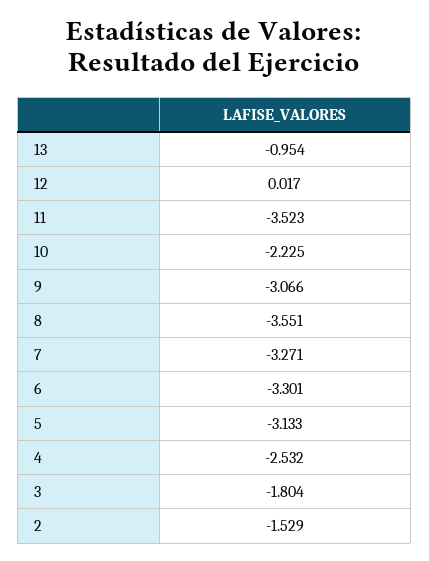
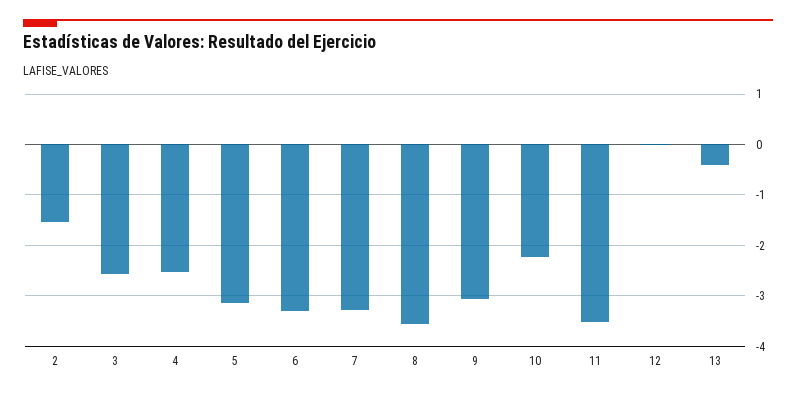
  {
-   "13": -0.954,
+   "13": -0.4,
    "12": 0.017,
    "11": -3.523,
    "10": -2.225,
    "9": -3.066,
    "8": -3.551,
    "7": -3.271,
    "6": -3.301,
    "5": -3.133,
    "4": -2.532,
-   "3": -1.804,
+   "3": -2.6,
    "2": -1.529
  }

